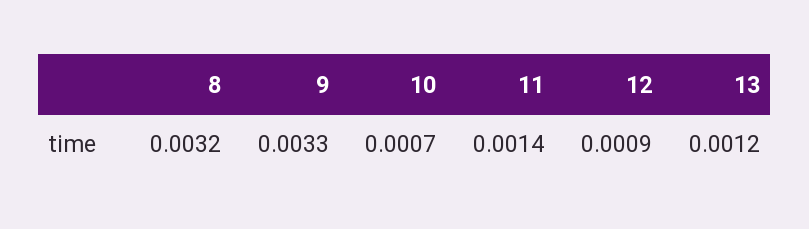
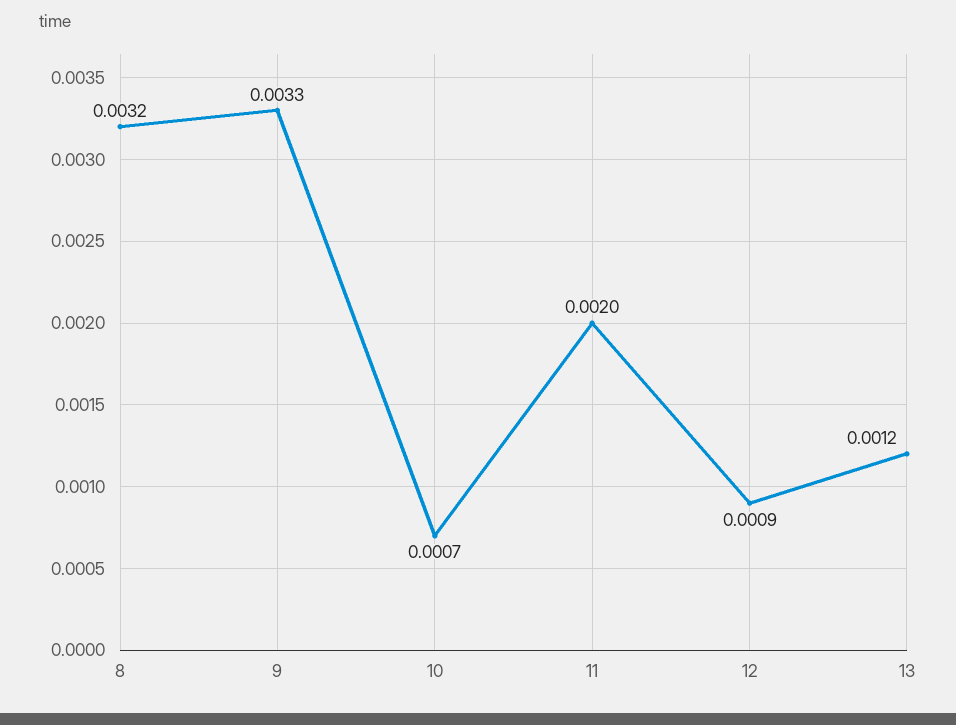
  {
    "8": 0.0032,
    "9": 0.0033,
    "10": 0.0007,
-   "11": 0.0014,
+   "11": 0.002,
    "12": 0.0009,
    "13": 0.0012
  }

